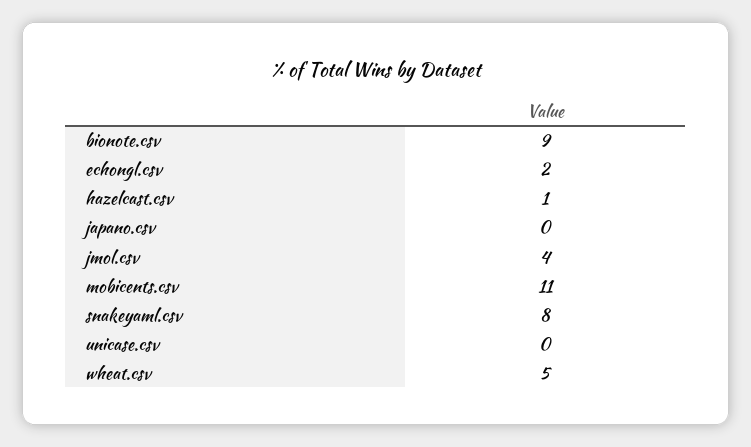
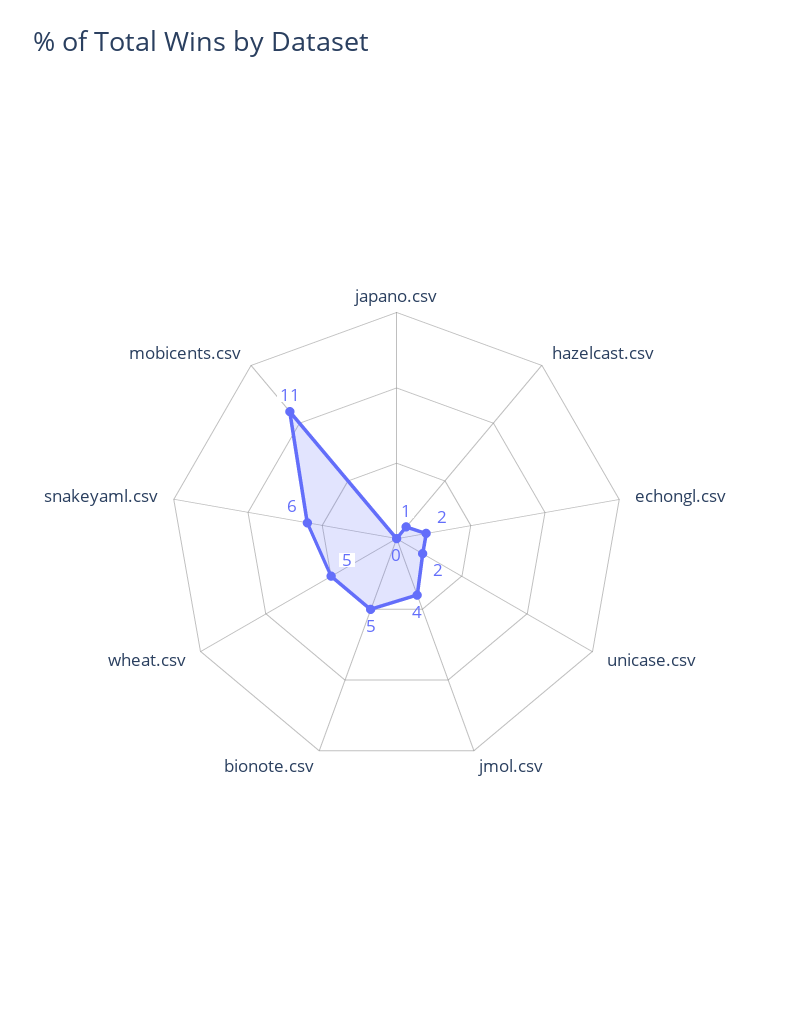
  {
-   "bionote.csv": 9,
+   "bionote.csv": 5,
    "echongl.csv": 2,
    "hazelcast.csv": 1,
    "japano.csv": 0,
    "jmol.csv": 4,
    "mobicents.csv": 11,
-   "snakeyaml.csv": 8,
+   "snakeyaml.csv": 6,
-   "unicase.csv": 0,
+   "unicase.csv": 2,
    "wheat.csv": 5
  }

